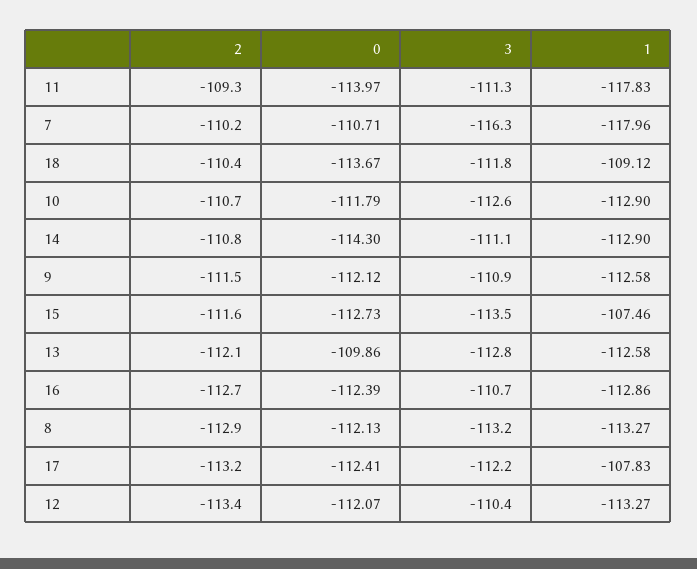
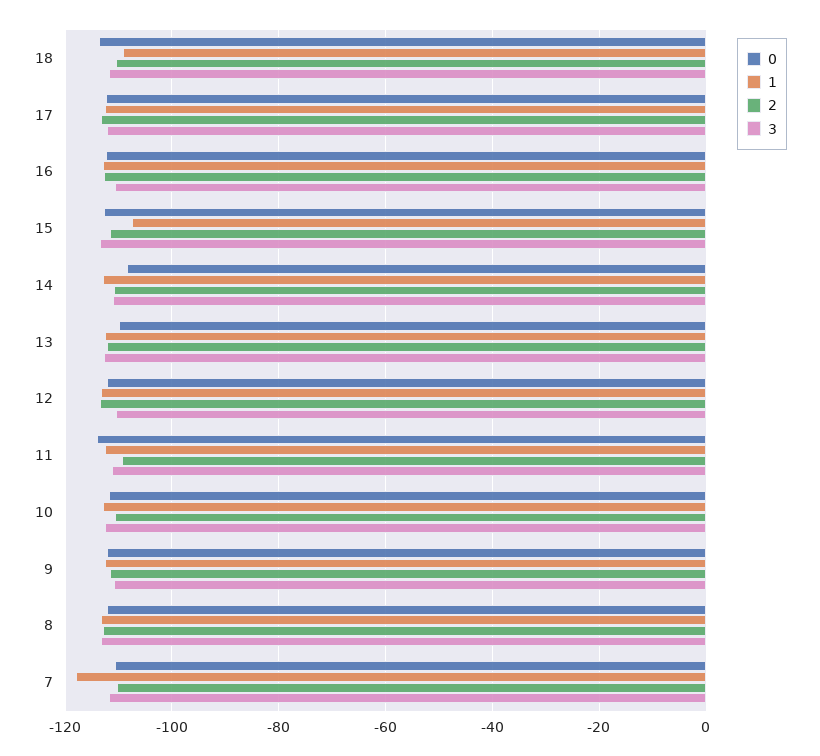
  {
    "2": {
      "11": -109.3,
      "7": -110.2,
      "18": -110.4,
      "10": -110.7,
      "14": -110.8,
      "9": -111.5,
      "15": -111.6,
      "13": -112.1,
      "16": -112.7,
      "8": -112.9,
      "17": -113.2,
      "12": -113.4
    },
    "0": {
      "11": -113.97,
      "7": -110.71,
      "18": -113.67,
      "10": -111.79,
-     "14": -114.3,
+     "14": -108,
      "9": -112.12,
      "15": -112.73,
      "13": -109.86,
      "16": -112.39,
      "8": -112.13,
      "17": -112.41,
      "12": -112.07
    },
    "3": {
      "11": -111.3,
-     "7": -116.3,
+     "7": -112,
      "18": -111.8,
      "10": -112.6,
      "14": -111.1,
      "9": -110.9,
      "15": -113.5,
      "13": -112.8,
      "16": -110.7,
      "8": -113.2,
      "17": -112.2,
      "12": -110.4
    },
    "1": {
-     "11": -117.83,
+     "11": -112,
      "7": -117.96,
      "18": -109.12,
      "10": -112.9,
      "14": -112.9,
      "9": -112.58,
      "15": -107.46,
      "13": -112.58,
      "16": -112.86,
      "8": -113.27,
-     "17": -107.83,
+     "17": -112,
      "12": -113.27
    }
  }

